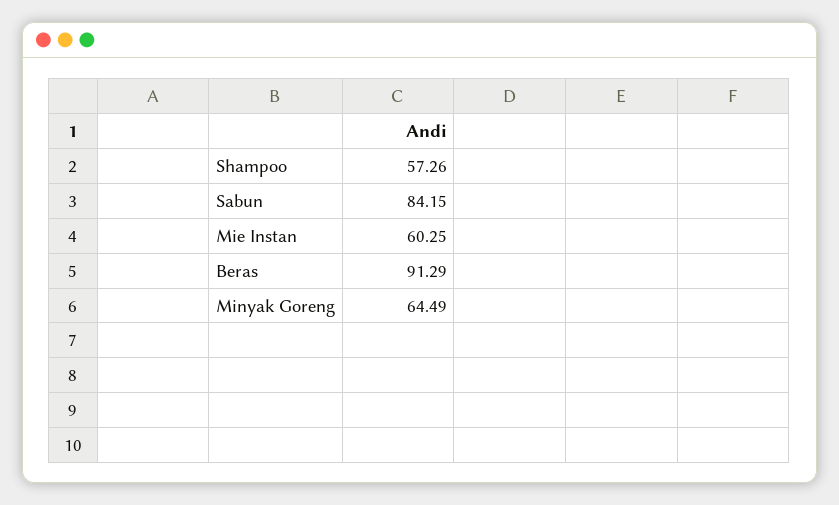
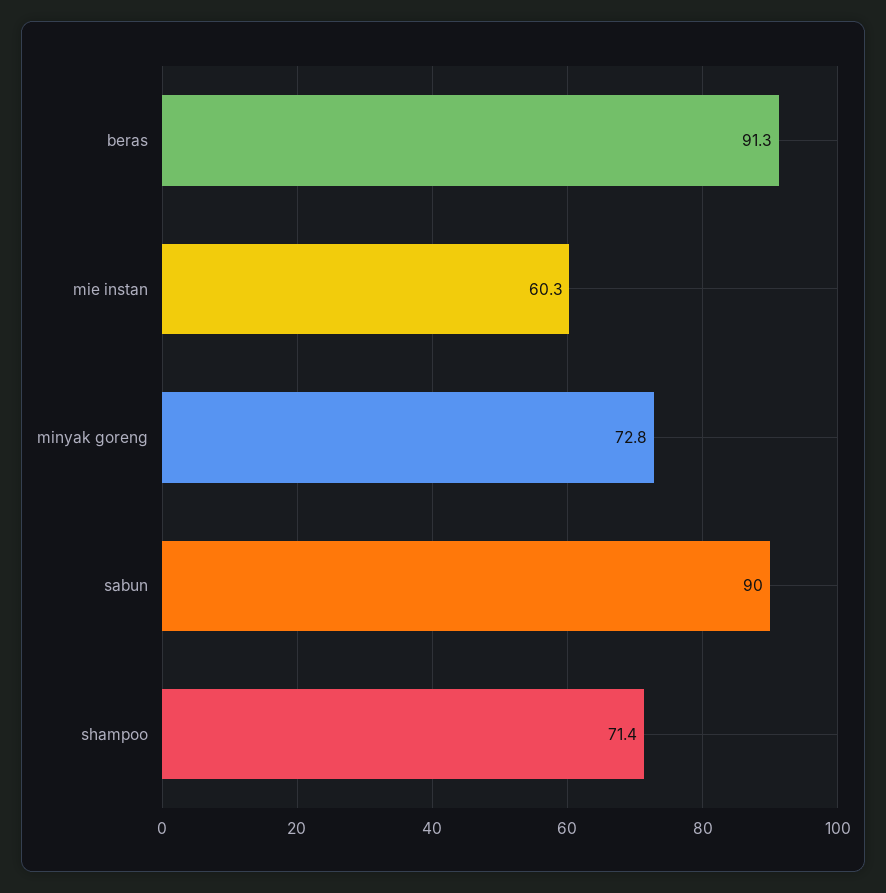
  {
-   "Shampoo": 57.26,
+   "Shampoo": 71.4,
-   "Sabun": 84.15,
+   "Sabun": 90,
    "Mie Instan": 60.25,
    "Beras": 91.29,
-   "Minyak Goreng": 64.49
+   "Minyak Goreng": 72.8
  }

